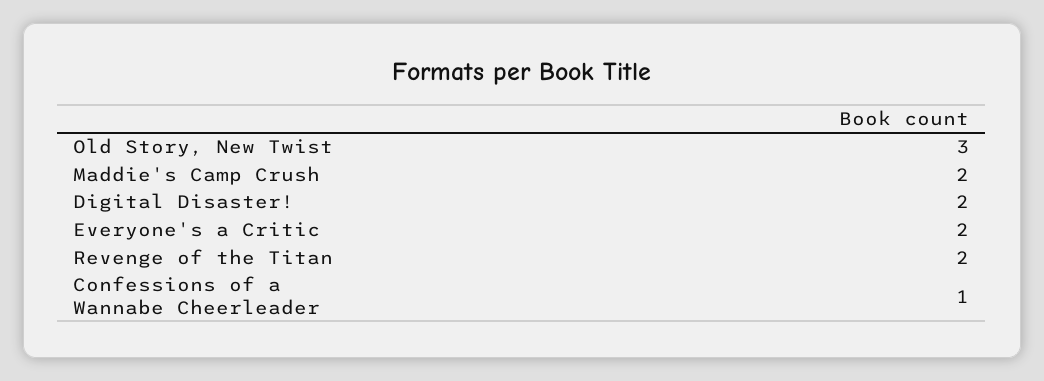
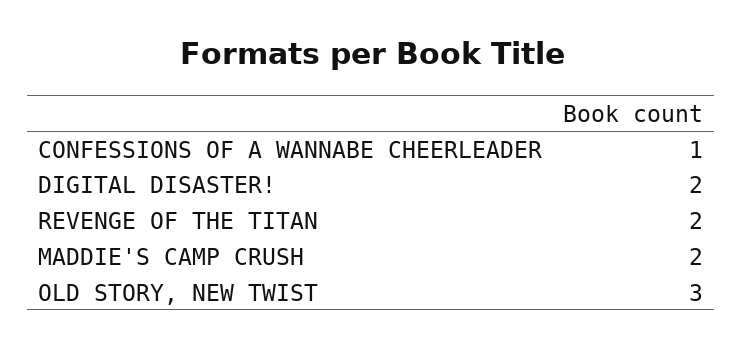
  {
    "Old Story, New Twist": 3,
    "Maddie's Camp Crush": 2,
    "Digital Disaster!": 2,
-   "Everyone's a Critic": 2,
    "Revenge of the Titan": 2,
    "Confessions of a Wannabe Cheerleader": 1
  }

